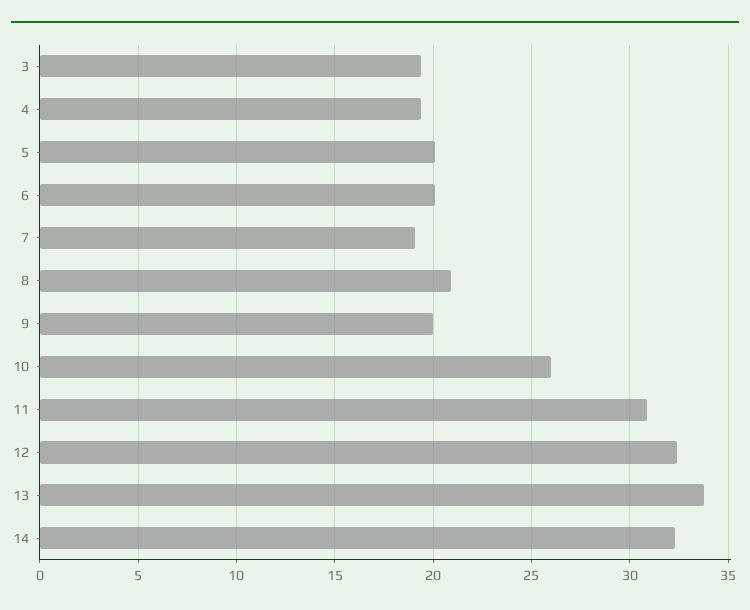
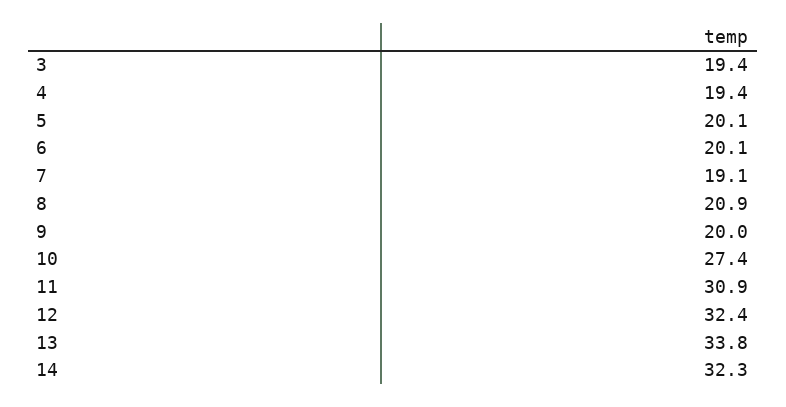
  {
    "3": 19.4,
    "4": 19.4,
    "5": 20.1,
    "6": 20.1,
    "7": 19.1,
    "8": 20.9,
    "9": 20,
-   "10": 26,
+   "10": 27.4,
    "11": 30.9,
    "12": 32.4,
    "13": 33.8,
    "14": 32.3
  }

